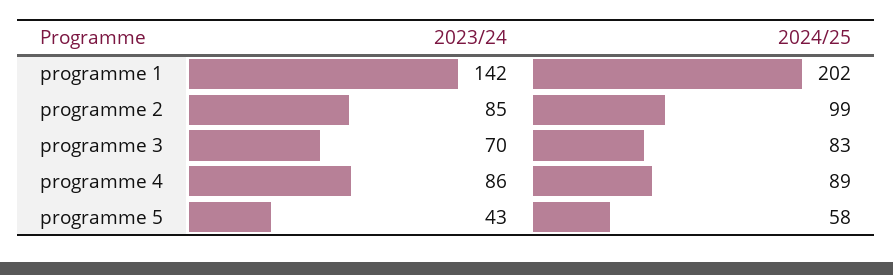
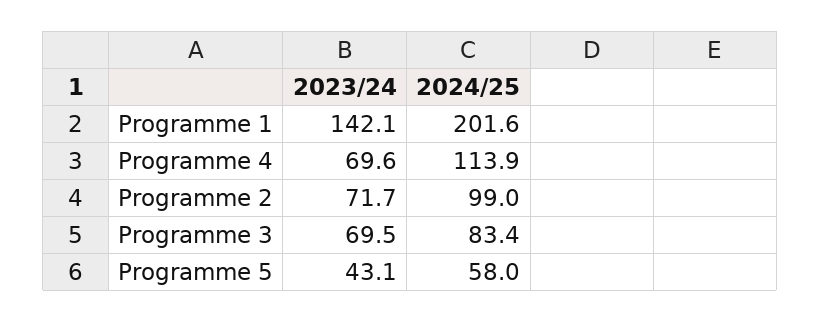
  {
    "2023/24": {
      "programme 1": 142.1,
-     "programme 2": 85,
+     "programme 2": 71.7,
      "programme 3": 69.5,
-     "programme 4": 86,
+     "programme 4": 69.6,
      "programme 5": 43.1
    },
    "2024/25": {
      "programme 1": 201.6,
      "programme 2": 99,
      "programme 3": 83.4,
-     "programme 4": 89,
+     "programme 4": 113.9,
      "programme 5": 58
    }
  }

